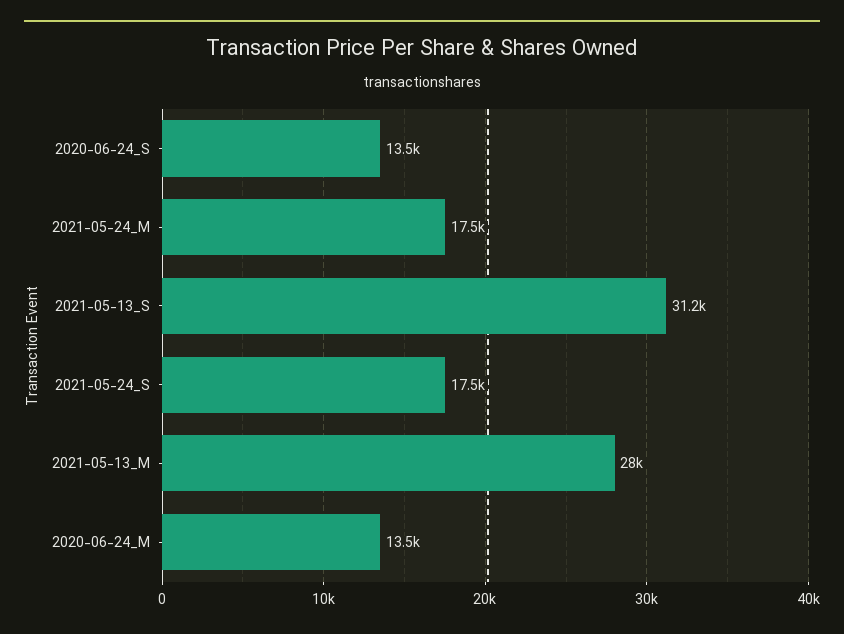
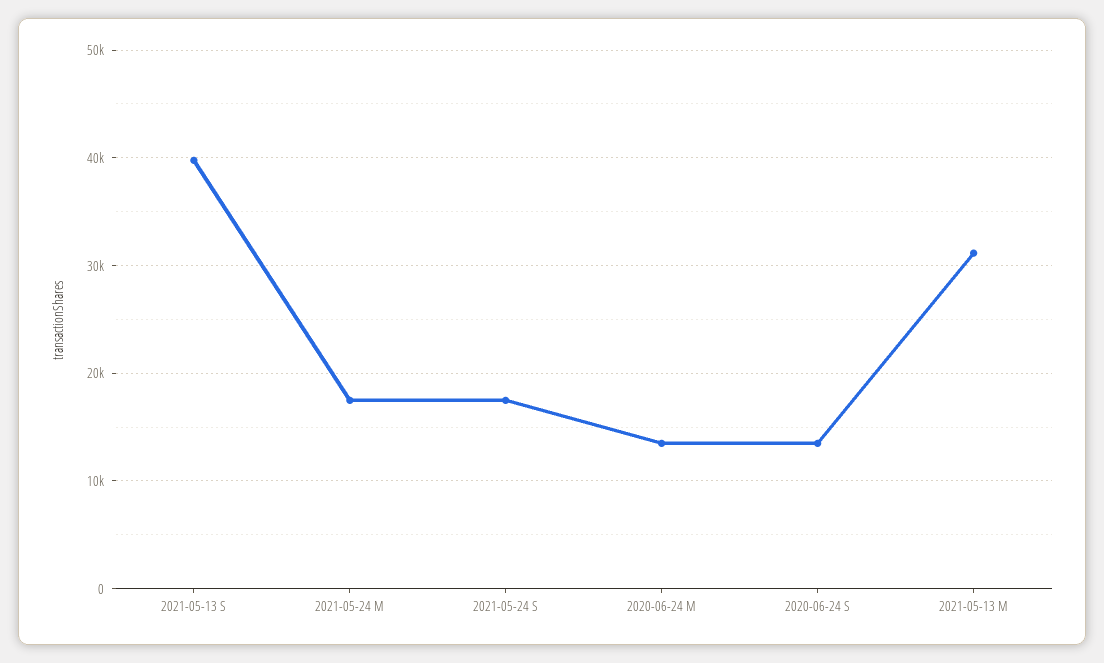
  {
    "2020-06-24_S": 13500,
    "2021-05-24_M": 17500,
-   "2021-05-13_S": 31200,
+   "2021-05-13_S": 40000,
    "2021-05-24_S": 17500,
-   "2021-05-13_M": 28000,
+   "2021-05-13_M": 31000,
    "2020-06-24_M": 13500
  }

